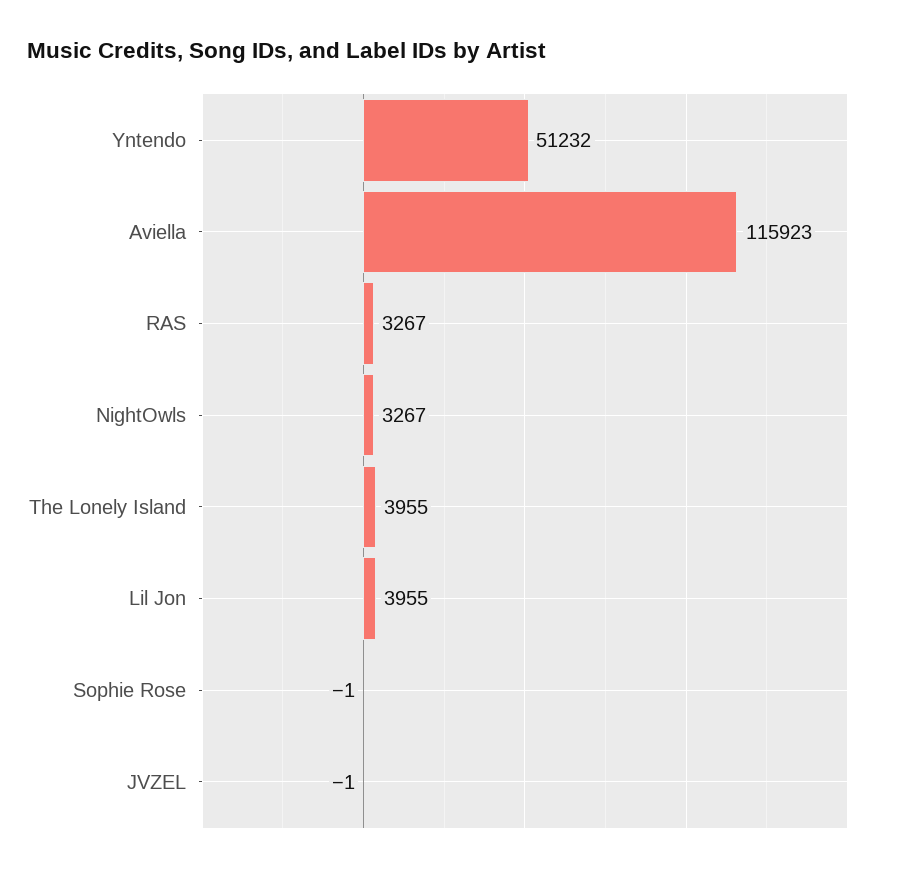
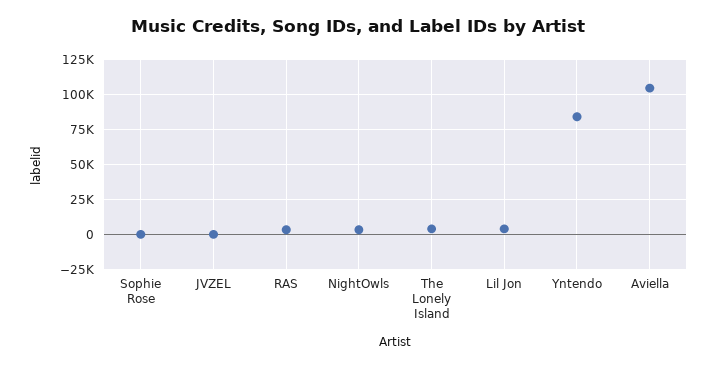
  {
-   "Yntendo": 51232,
+   "Yntendo": 85000,
-   "Aviella": 115923,
+   "Aviella": 105000,
    "RAS": 3267,
    "NightOwls": 3267,
    "The Lonely Island": 3955,
    "Lil Jon": 3955,
    "Sophie Rose": -1,
    "JVZEL": -1
  }

